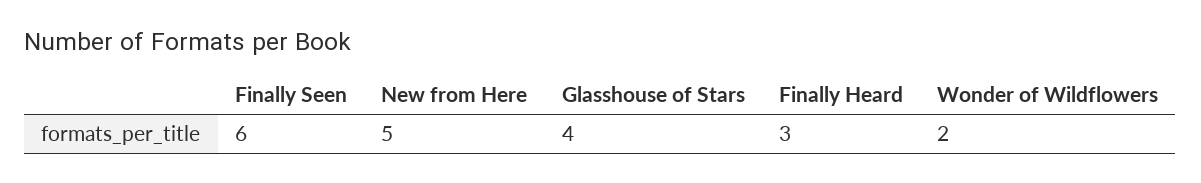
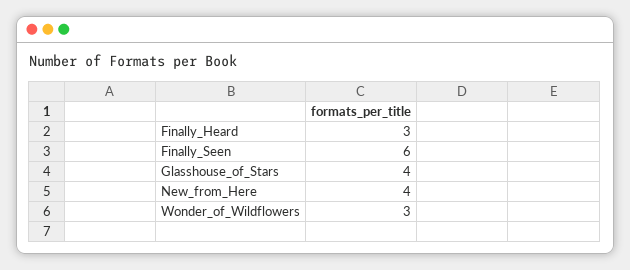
  {
    "Finally Seen": 6,
-   "New from Here": 5,
+   "New from Here": 4,
    "Glasshouse of Stars": 4,
    "Finally Heard": 3,
-   "Wonder of Wildflowers": 2
+   "Wonder of Wildflowers": 3
  }

